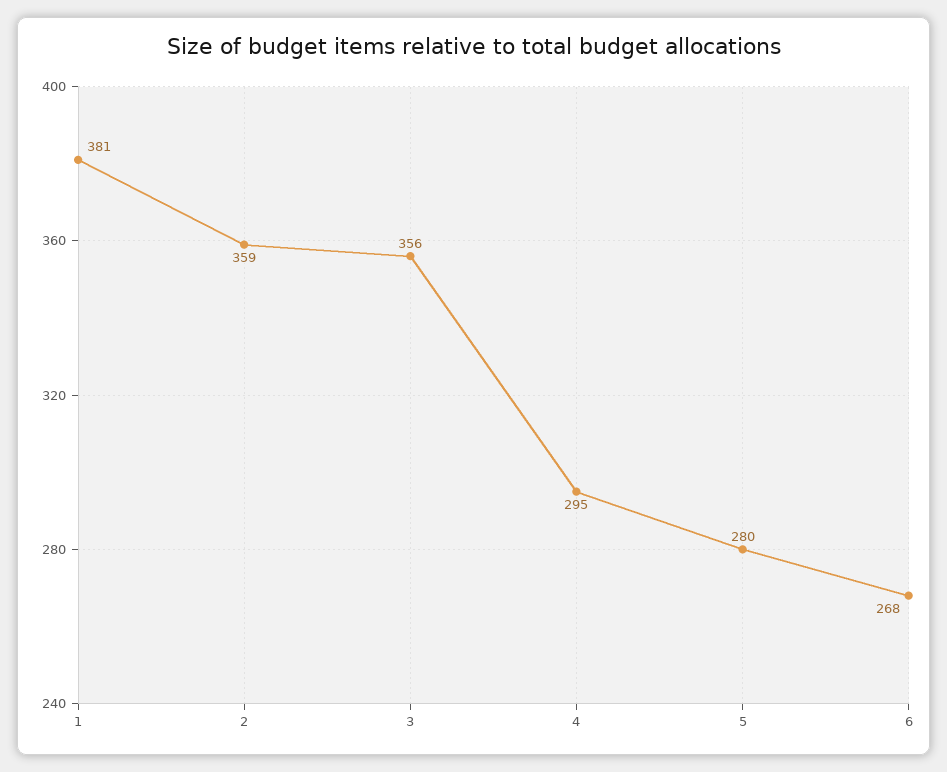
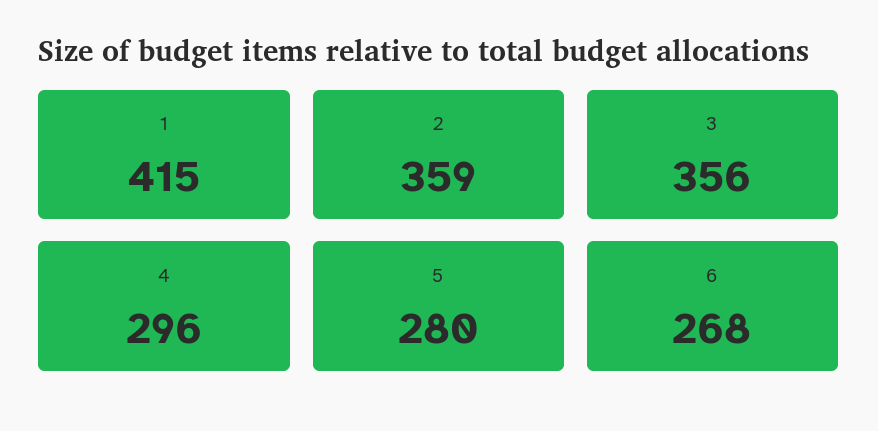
  {
-   "1": 381,
+   "1": 415,
    "2": 359,
    "3": 356,
-   "4": 295,
+   "4": 296,
    "5": 280,
    "6": 268
  }

